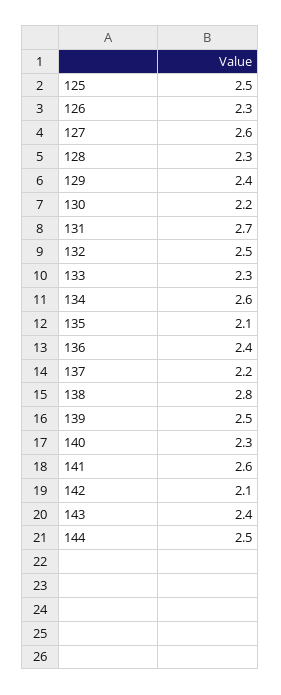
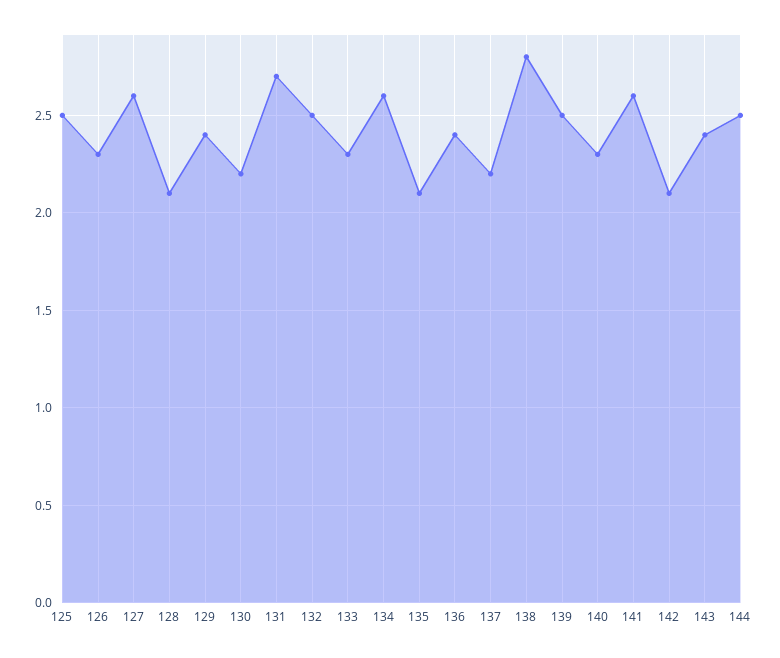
  {
    "125": 2.5,
    "126": 2.3,
    "127": 2.6,
-   "128": 2.3,
+   "128": 2.1,
    "129": 2.4,
    "130": 2.2,
    "131": 2.7,
    "132": 2.5,
    "133": 2.3,
    "134": 2.6,
    "135": 2.1,
    "136": 2.4,
    "137": 2.2,
    "138": 2.8,
    "139": 2.5,
    "140": 2.3,
    "141": 2.6,
    "142": 2.1,
    "143": 2.4,
    "144": 2.5
  }

